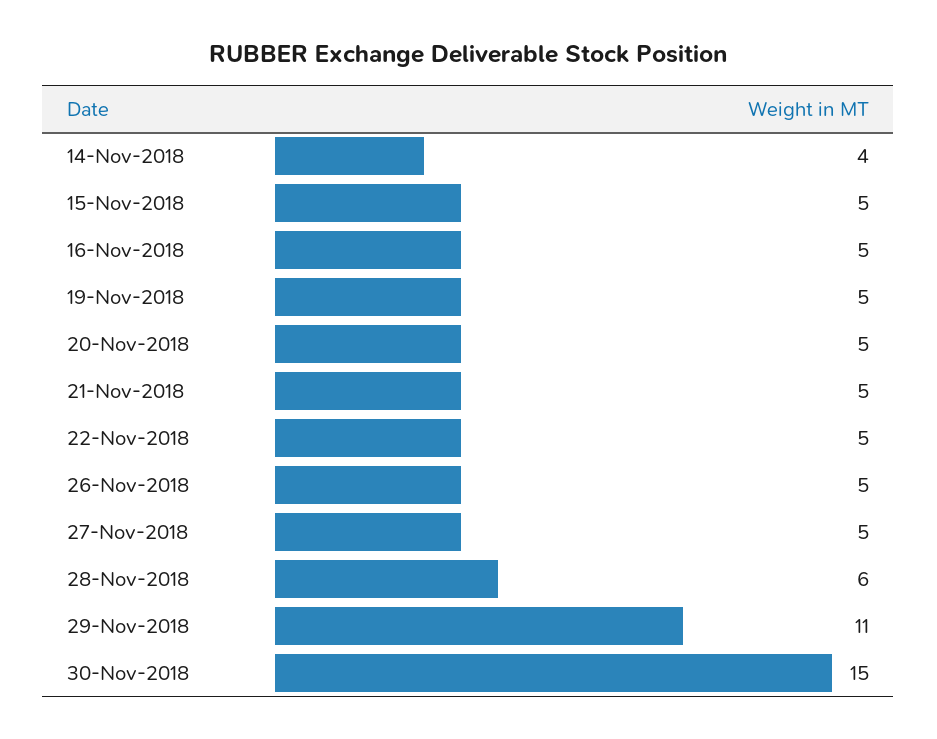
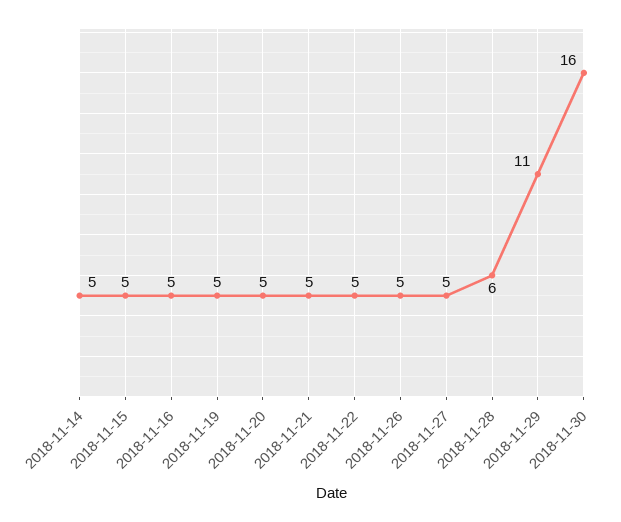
  {
-   "14-Nov-2018": 4,
+   "14-Nov-2018": 5,
    "15-Nov-2018": 5,
    "16-Nov-2018": 5,
    "19-Nov-2018": 5,
    "20-Nov-2018": 5,
    "21-Nov-2018": 5,
    "22-Nov-2018": 5,
    "26-Nov-2018": 5,
    "27-Nov-2018": 5,
    "28-Nov-2018": 6,
    "29-Nov-2018": 11,
-   "30-Nov-2018": 15
+   "30-Nov-2018": 16
  }

